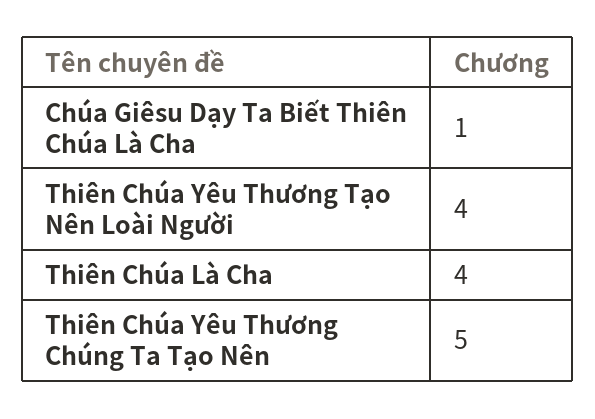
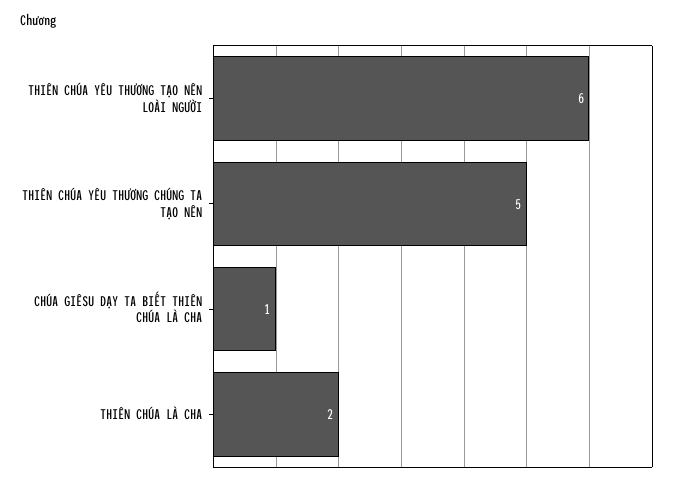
  {
    "Chúa Giêsu Dạy Ta Biết Thiên Chúa Là Cha": 1,
-   "Thiên Chúa Yêu Thương Tạo Nên Loài Người": 4,
+   "Thiên Chúa Yêu Thương Tạo Nên Loài Người": 6,
-   "Thiên Chúa Là Cha": 4,
+   "Thiên Chúa Là Cha": 2,
    "Thiên Chúa Yêu Thương Chúng Ta Tạo Nên": 5
  }

